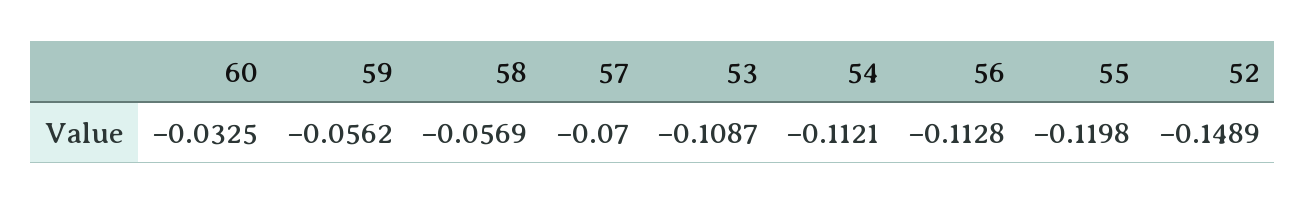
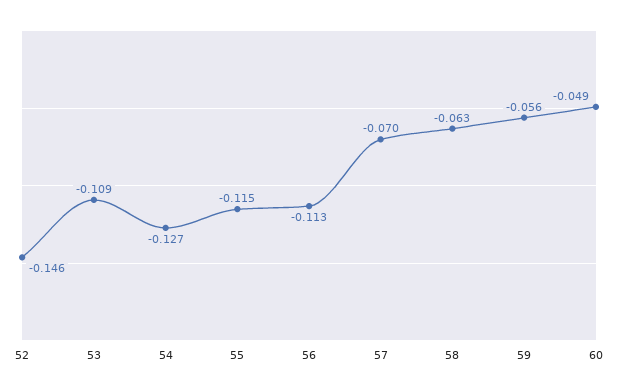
  {
-   "60": -0.0325,
+   "60": -0.049,
    "59": -0.0562,
-   "58": -0.0569,
+   "58": -0.063,
    "57": -0.07,
    "53": -0.1087,
-   "54": -0.1121,
+   "54": -0.127,
    "56": -0.1128,
-   "55": -0.1198,
+   "55": -0.115,
-   "52": -0.1489
+   "52": -0.146
  }

